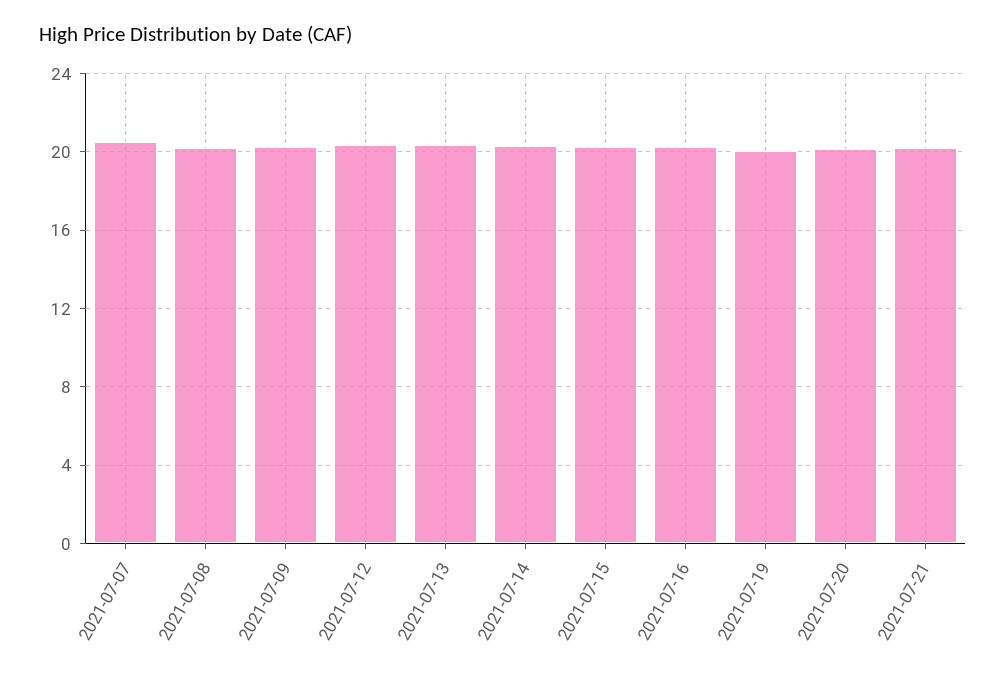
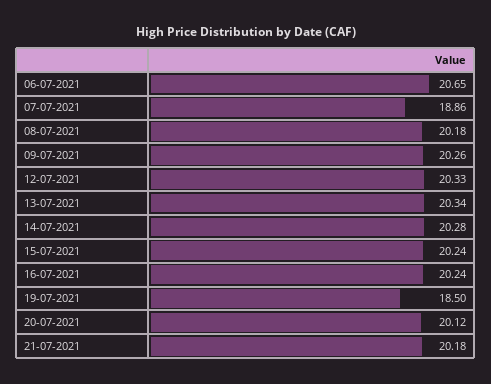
  {
-   "2021-07-07": 20.5,
+   "2021-07-07": 18.86,
    "2021-07-08": 20.18,
    "2021-07-09": 20.26,
    "2021-07-12": 20.33,
    "2021-07-13": 20.34,
    "2021-07-14": 20.28,
    "2021-07-15": 20.24,
    "2021-07-16": 20.24,
-   "2021-07-19": 20,
+   "2021-07-19": 18.5,
    "2021-07-20": 20.12,
-   "2021-07-21": 20.18
+   "2021-07-21": 20.18,
+   "06-07-2021": 20.65
  }

